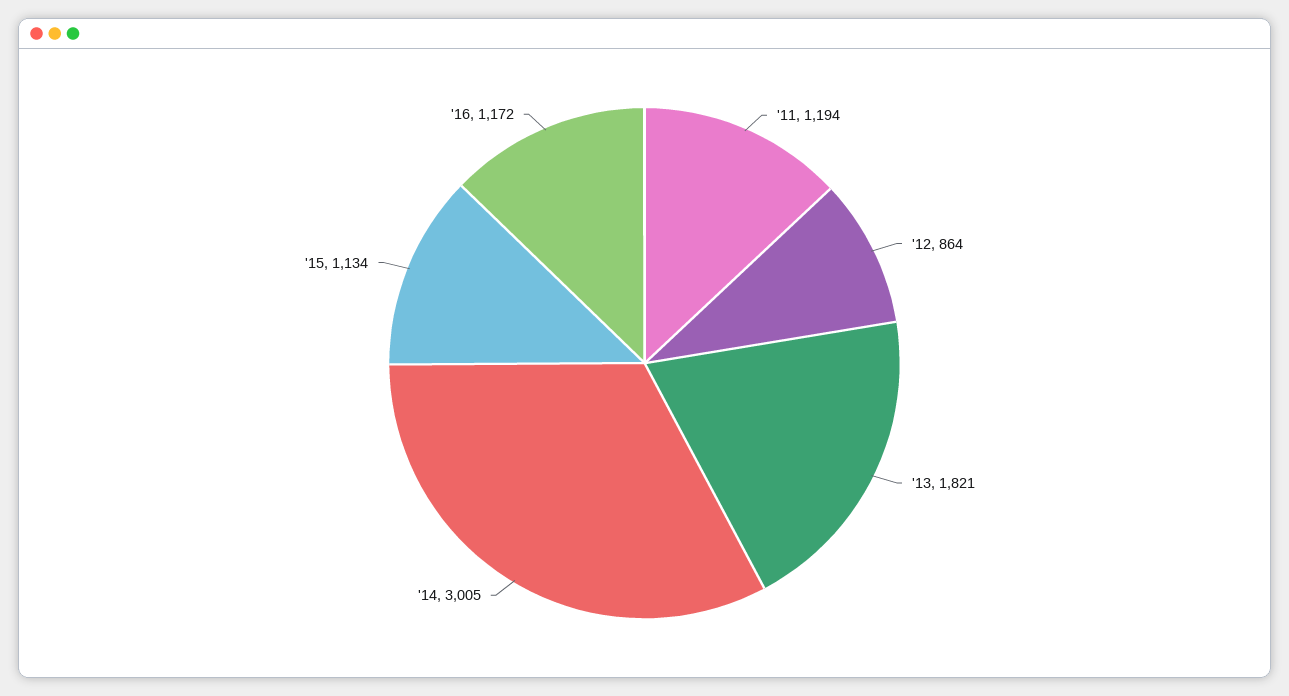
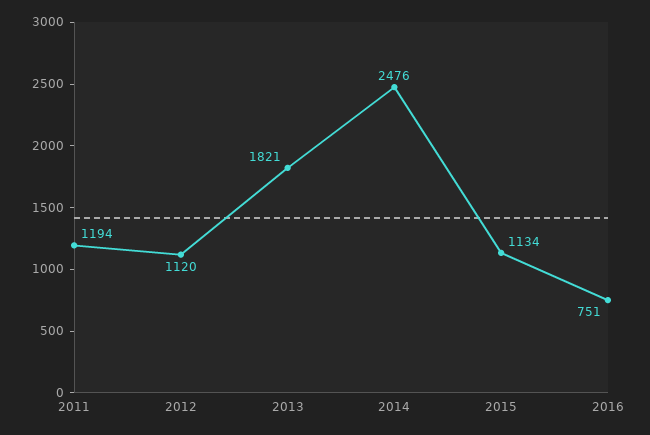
  {
    "'11": 1194,
-   "'12": 864,
+   "'12": 1120,
    "'13": 1821,
-   "'14": 3005,
+   "'14": 2476,
    "'15": 1134,
-   "'16": 1172
+   "'16": 751
  }

